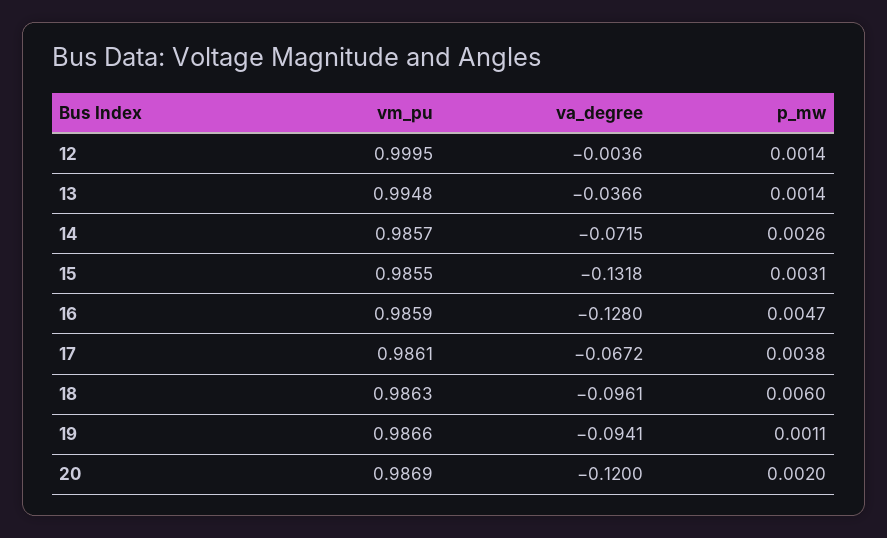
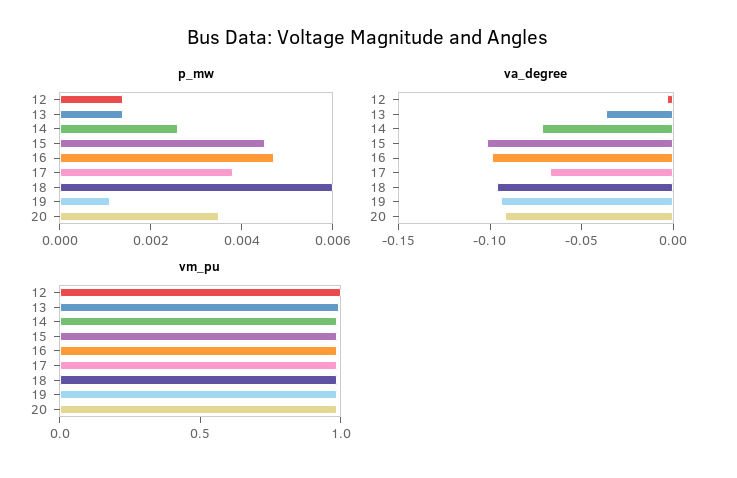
  {
    "vm_pu": {
      "12": 0.9995,
      "13": 0.9948,
      "14": 0.9857,
      "15": 0.9855,
      "16": 0.9859,
      "17": 0.9861,
      "18": 0.9863,
      "19": 0.9866,
      "20": 0.9869
    },
    "va_degree": {
      "12": -0.0036,
      "13": -0.0366,
      "14": -0.0715,
-     "15": -0.1318,
+     "15": -0.1,
-     "16": -0.128,
+     "16": -0.1,
      "17": -0.0672,
      "18": -0.0961,
      "19": -0.0941,
-     "20": -0.12
+     "20": -0.09
    },
    "p_mw": {
      "12": 0.0014,
      "13": 0.0014,
      "14": 0.0026,
-     "15": 0.0031,
+     "15": 0.0045,
      "16": 0.0047,
      "17": 0.0038,
      "18": 0.006,
      "19": 0.0011,
-     "20": 0.002
+     "20": 0.0035
    }
  }

